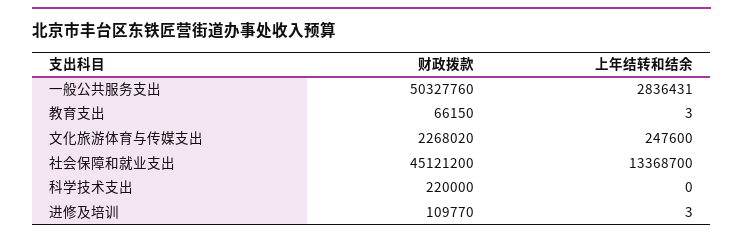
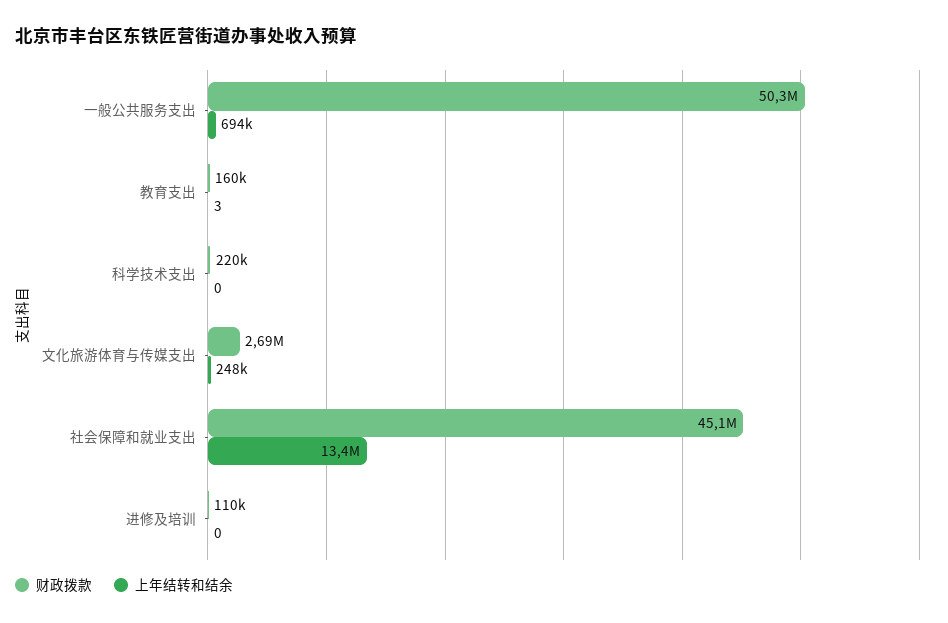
  {
    "财政拨款": {
      "一般公共服务支出": 50327760,
-     "教育支出": 66150,
+     "教育支出": 160000,
-     "文化旅游体育与传媒支出": 2268020,
+     "文化旅游体育与传媒支出": 2690000,
      "社会保障和就业支出": 45121200,
      "科学技术支出": 220000,
      "进修及培训": 109770
    },
    "上年结转和结余": {
-     "一般公共服务支出": 2836431,
+     "一般公共服务支出": 694000,
      "教育支出": 3,
      "文化旅游体育与传媒支出": 247600,
      "社会保障和就业支出": 13368700,
      "科学技术支出": 0,
-     "进修及培训": 3
+     "进修及培训": 0
    }
  }

